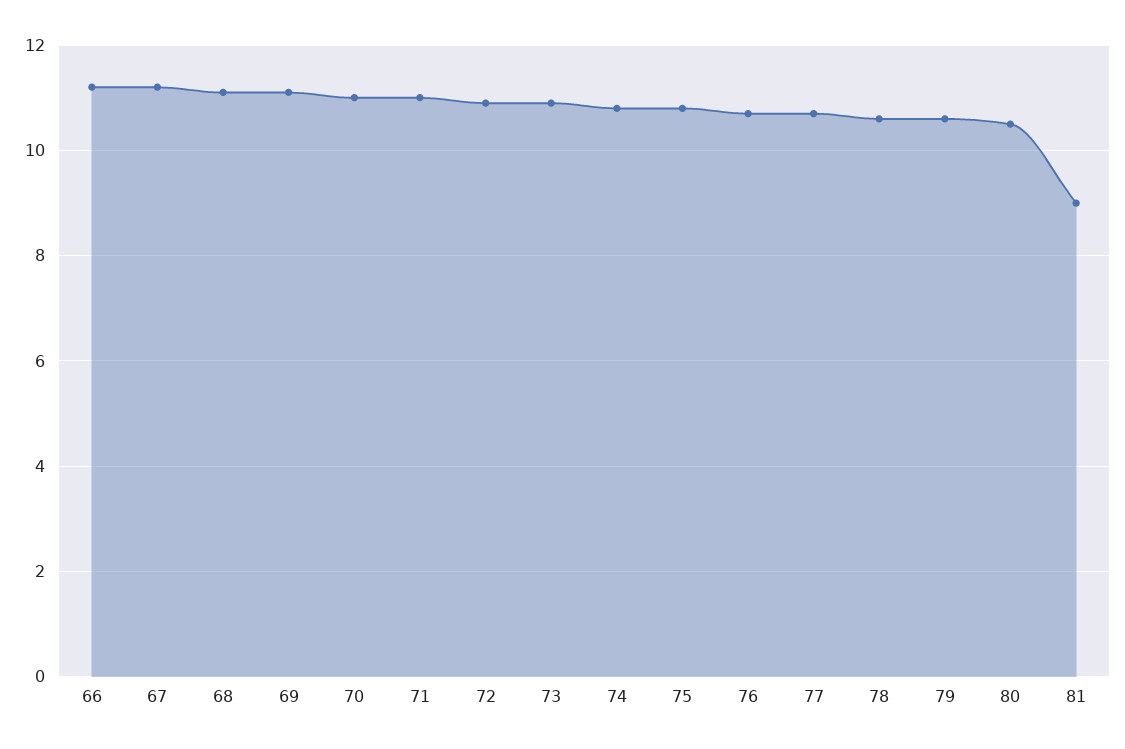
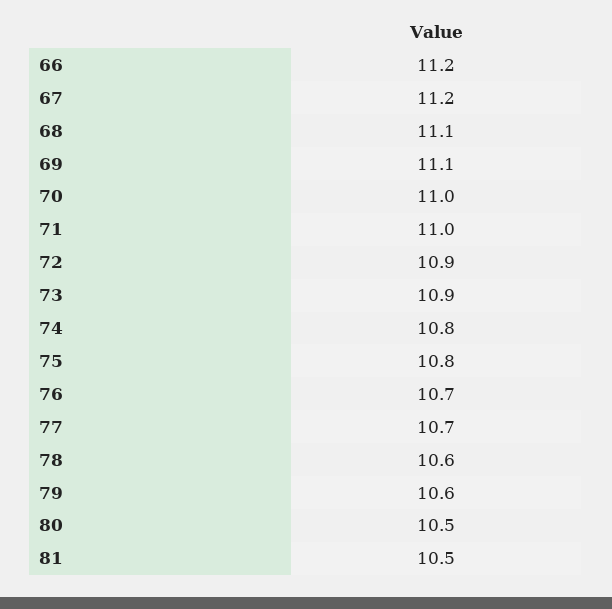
  {
    "66": 11.2,
    "67": 11.2,
    "68": 11.1,
    "69": 11.1,
    "70": 11,
    "71": 11,
    "72": 10.9,
    "73": 10.9,
    "74": 10.8,
    "75": 10.8,
    "76": 10.7,
    "77": 10.7,
    "78": 10.6,
    "79": 10.6,
    "80": 10.5,
-   "81": 9
+   "81": 10.5
  }

